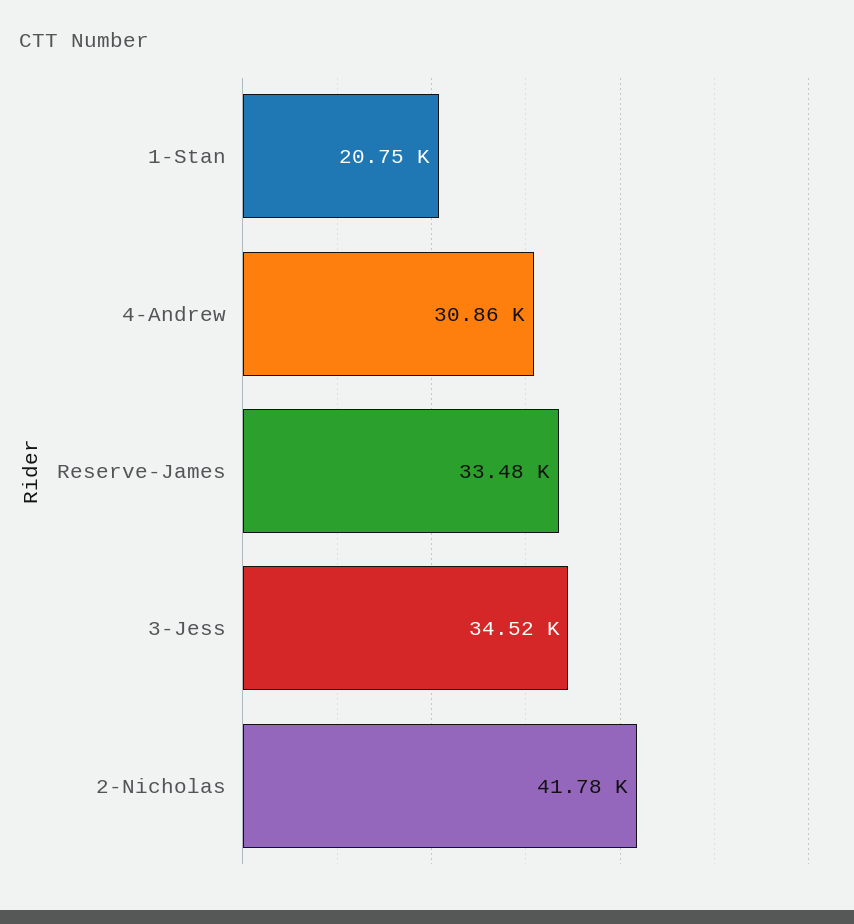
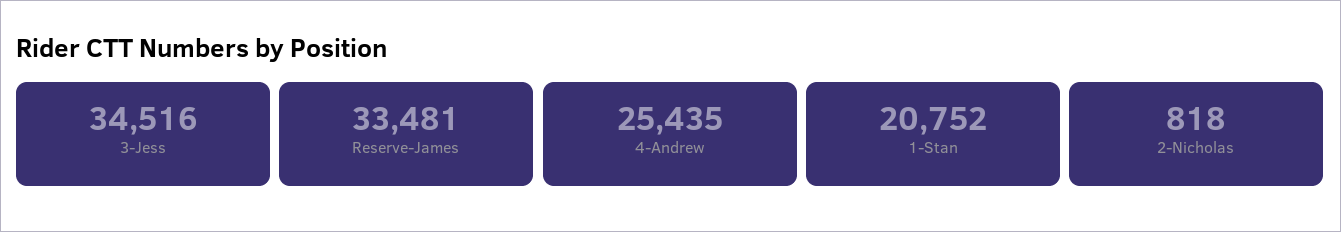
  {
    "1-Stan": 20752,
-   "4-Andrew": 30860,
+   "4-Andrew": 25435,
    "Reserve-James": 33481,
    "3-Jess": 34516,
-   "2-Nicholas": 41780
+   "2-Nicholas": 818
  }

